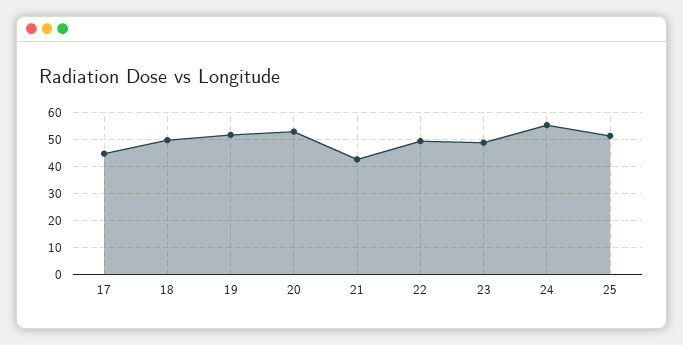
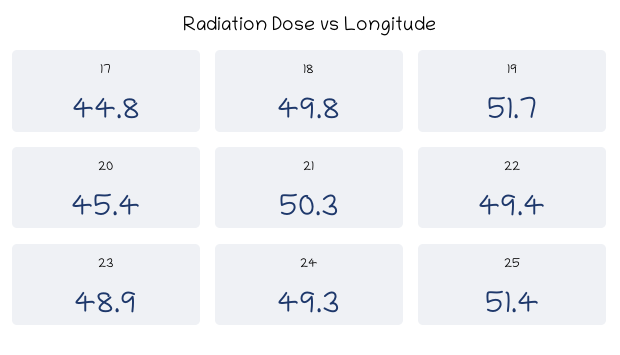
  {
    "17": 44.8,
    "18": 49.8,
    "19": 51.7,
-   "20": 52.5,
+   "20": 45.4,
-   "21": 42.5,
+   "21": 50.3,
    "22": 49.4,
    "23": 48.9,
-   "24": 55,
+   "24": 49.3,
    "25": 51.4
  }

